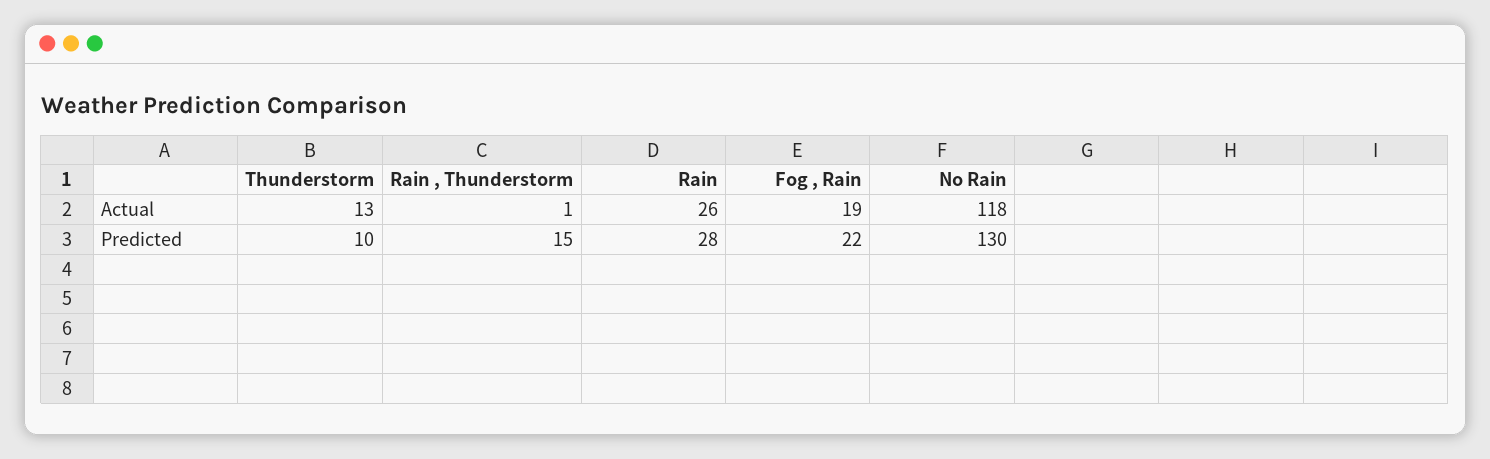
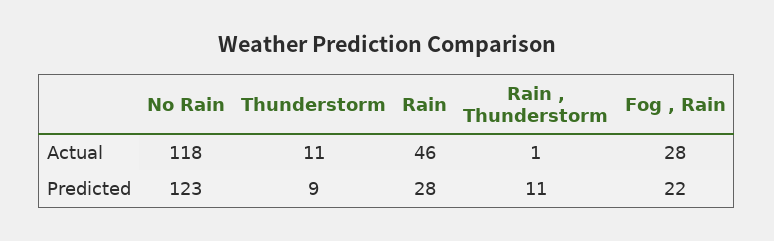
  {
    "Thunderstorm": {
-     "Actual": 13,
+     "Actual": 11,
-     "Predicted": 10
+     "Predicted": 9
    },
    "Rain , Thunderstorm": {
      "Actual": 1,
-     "Predicted": 15
+     "Predicted": 11
    },
    "Rain": {
-     "Actual": 26,
+     "Actual": 46,
      "Predicted": 28
    },
    "Fog , Rain": {
-     "Actual": 19,
+     "Actual": 28,
      "Predicted": 22
    },
    "No Rain": {
      "Actual": 118,
-     "Predicted": 130
+     "Predicted": 123
    }
  }

